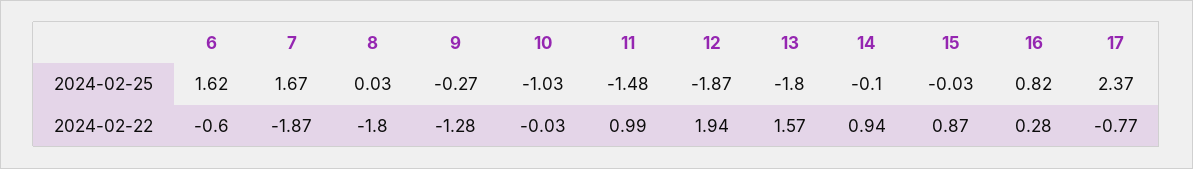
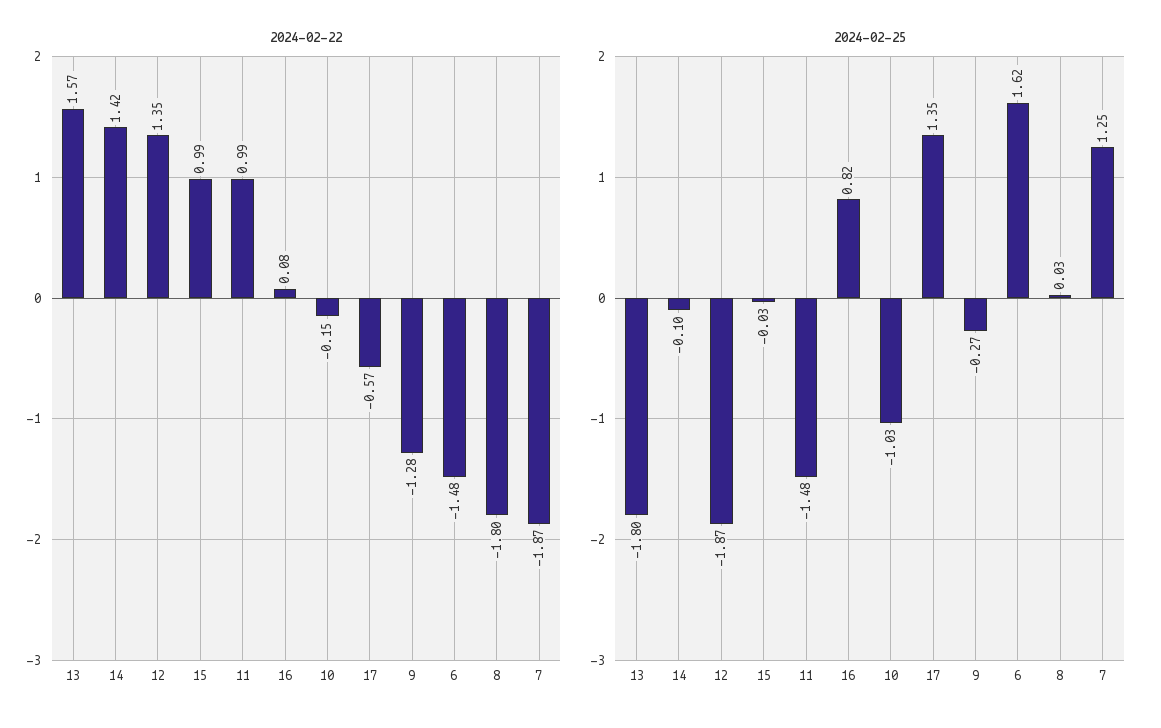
  {
    "2024-02-25": {
      "6": 1.62,
-     "7": 1.67,
+     "7": 1.25,
      "8": 0.03,
      "9": -0.27,
      "10": -1.03,
      "11": -1.48,
      "12": -1.87,
      "13": -1.8,
      "14": -0.1,
      "15": -0.03,
      "16": 0.82,
-     "17": 2.37
+     "17": 1.35
    },
    "2024-02-22": {
-     "6": -0.6,
+     "6": -1.48,
      "7": -1.87,
      "8": -1.8,
      "9": -1.28,
-     "10": -0.03,
+     "10": -0.15,
      "11": 0.99,
-     "12": 1.94,
+     "12": 1.35,
      "13": 1.57,
-     "14": 0.94,
+     "14": 1.42,
-     "15": 0.87,
+     "15": 0.99,
-     "16": 0.28,
+     "16": 0.08,
-     "17": -0.77
+     "17": -0.57
    }
  }

